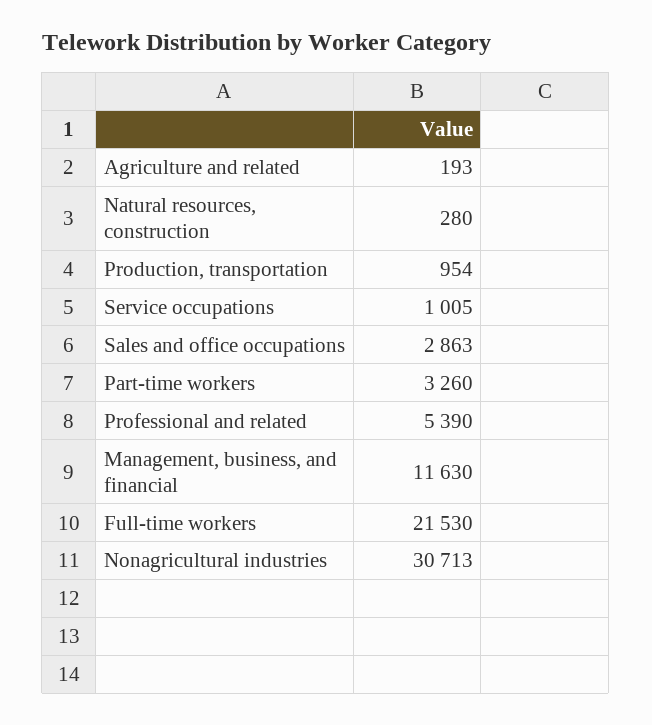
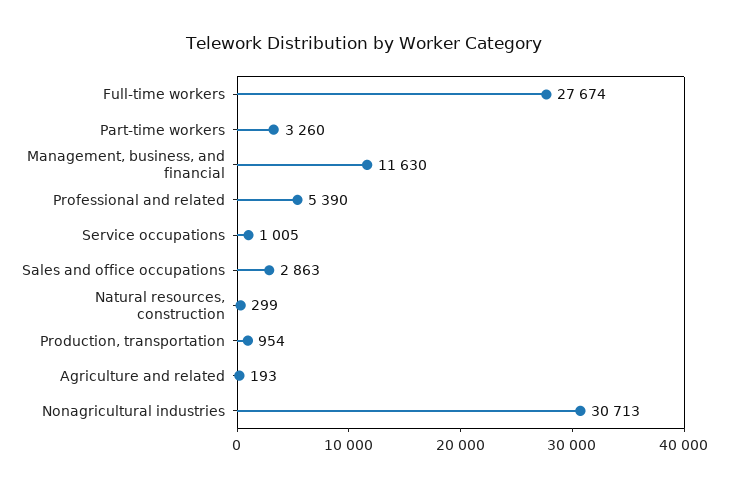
  {
    "Agriculture and related": 193,
-   "Natural resources, construction": 280,
+   "Natural resources, construction": 299,
    "Production, transportation": 954,
    "Service occupations": 1005,
    "Sales and office occupations": 2863,
    "Part-time workers": 3260,
    "Professional and related": 5390,
    "Management, business, and financial": 11630,
-   "Full-time workers": 21530,
+   "Full-time workers": 27674,
    "Nonagricultural industries": 30713
  }

